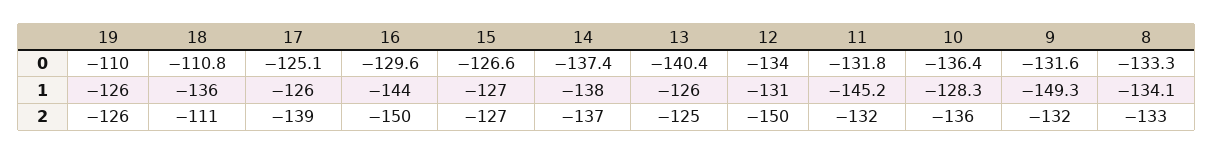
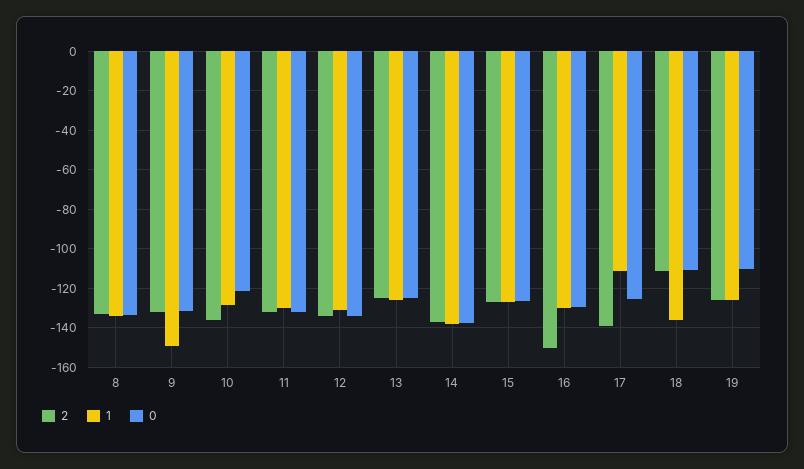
  {
    "0": {
      "19": -110,
      "18": -110.8,
      "17": -125.1,
      "16": -129.6,
      "15": -126.6,
      "14": -137.4,
-     "13": -140.4,
+     "13": -125,
      "12": -134,
      "11": -131.8,
-     "10": -136.4,
+     "10": -120,
      "9": -131.6,
      "8": -133.3
    },
    "1": {
      "19": -126,
      "18": -136,
-     "17": -126,
+     "17": -110,
-     "16": -144,
+     "16": -130,
      "15": -127,
      "14": -138,
      "13": -126,
      "12": -131,
-     "11": -145.2,
+     "11": -130,
      "10": -128.3,
      "9": -149.3,
      "8": -134.1
    },
    "2": {
      "19": -126,
      "18": -111,
      "17": -139,
      "16": -150,
      "15": -127,
      "14": -137,
      "13": -125,
-     "12": -150,
+     "12": -135,
      "11": -132,
      "10": -136,
      "9": -132,
      "8": -133
    }
  }

